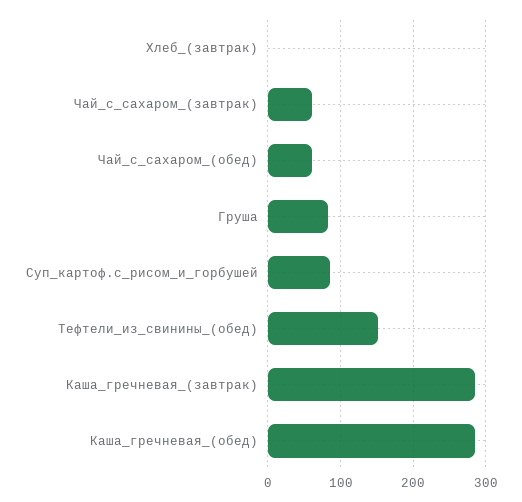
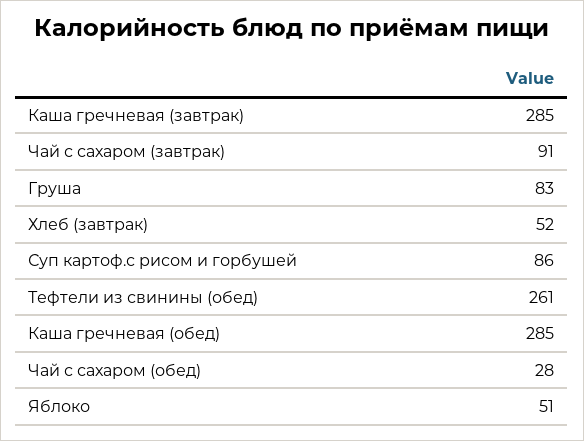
  {
-   "Хлеб_(завтрак)": 0,
+   "Хлеб_(завтрак)": 52,
-   "Чай_с_сахаром_(завтрак)": 60,
+   "Чай_с_сахаром_(завтрак)": 91,
-   "Чай_с_сахаром_(обед)": 60,
+   "Чай_с_сахаром_(обед)": 28,
    "Груша": 83,
    "Суп_картоф.с_рисом_и_горбушей": 86,
-   "Тефтели_из_свинины_(обед)": 150,
+   "Тефтели_из_свинины_(обед)": 261,
    "Каша_гречневая_(завтрак)": 285,
-   "Каша_гречневая_(обед)": 285
+   "Каша_гречневая_(обед)": 285,
+   "Яблоко": 51
  }

